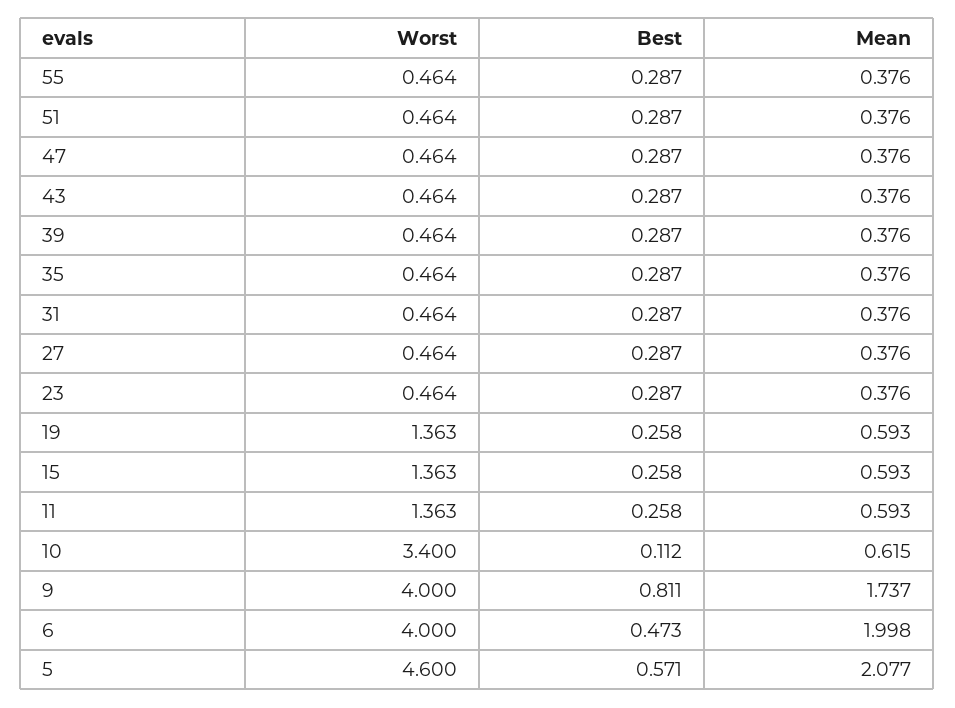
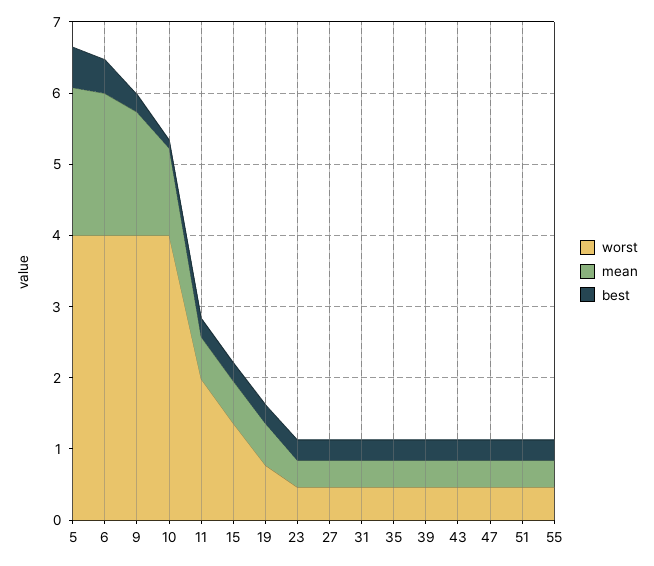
  {
    "Worst": {
      "55": 0.464,
      "51": 0.464,
      "47": 0.464,
      "43": 0.464,
      "39": 0.464,
      "35": 0.464,
      "31": 0.464,
      "27": 0.464,
      "23": 0.464,
-     "19": 1.363,
+     "19": 0.8,
      "15": 1.363,
-     "11": 1.363,
+     "11": 2,
-     "10": 3.4,
+     "10": 4,
      "9": 4,
      "6": 4,
-     "5": 4.6
+     "5": 4
    },
    "Best": {
      "55": 0.287,
      "51": 0.287,
      "47": 0.287,
      "43": 0.287,
      "39": 0.287,
      "35": 0.287,
      "31": 0.287,
      "27": 0.287,
      "23": 0.287,
      "19": 0.258,
      "15": 0.258,
      "11": 0.258,
      "10": 0.112,
-     "9": 0.811,
+     "9": 0.2,
      "6": 0.473,
      "5": 0.571
    },
    "Mean": {
      "55": 0.376,
      "51": 0.376,
      "47": 0.376,
      "43": 0.376,
      "39": 0.376,
      "35": 0.376,
      "31": 0.376,
      "27": 0.376,
      "23": 0.376,
      "19": 0.593,
      "15": 0.593,
      "11": 0.593,
-     "10": 0.615,
+     "10": 1.2,
      "9": 1.737,
      "6": 1.998,
      "5": 2.077
    }
  }

